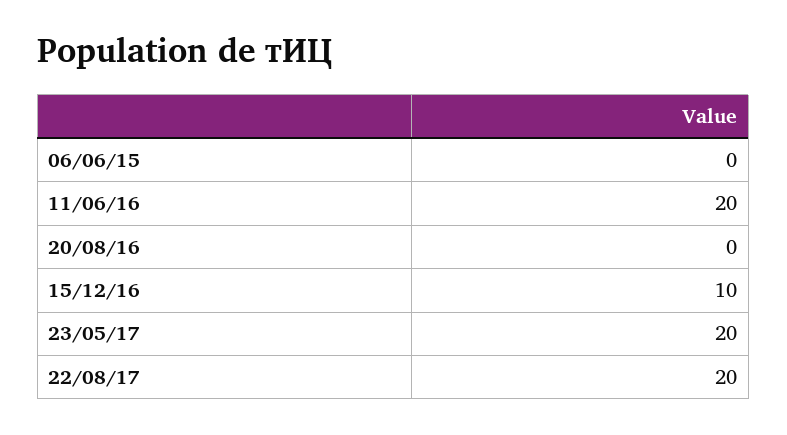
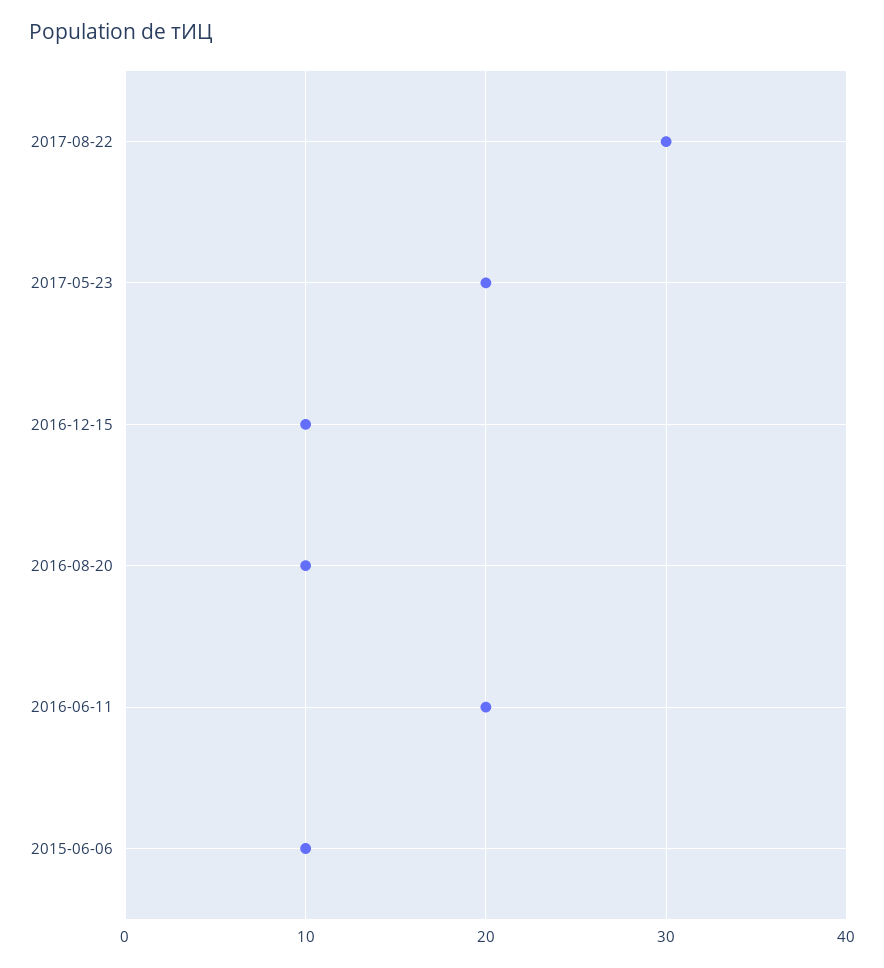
  {
-   "06/06/15": 0,
+   "06/06/15": 10,
    "11/06/16": 20,
-   "20/08/16": 0,
+   "20/08/16": 10,
    "15/12/16": 10,
    "23/05/17": 20,
-   "22/08/17": 20
+   "22/08/17": 30
  }

